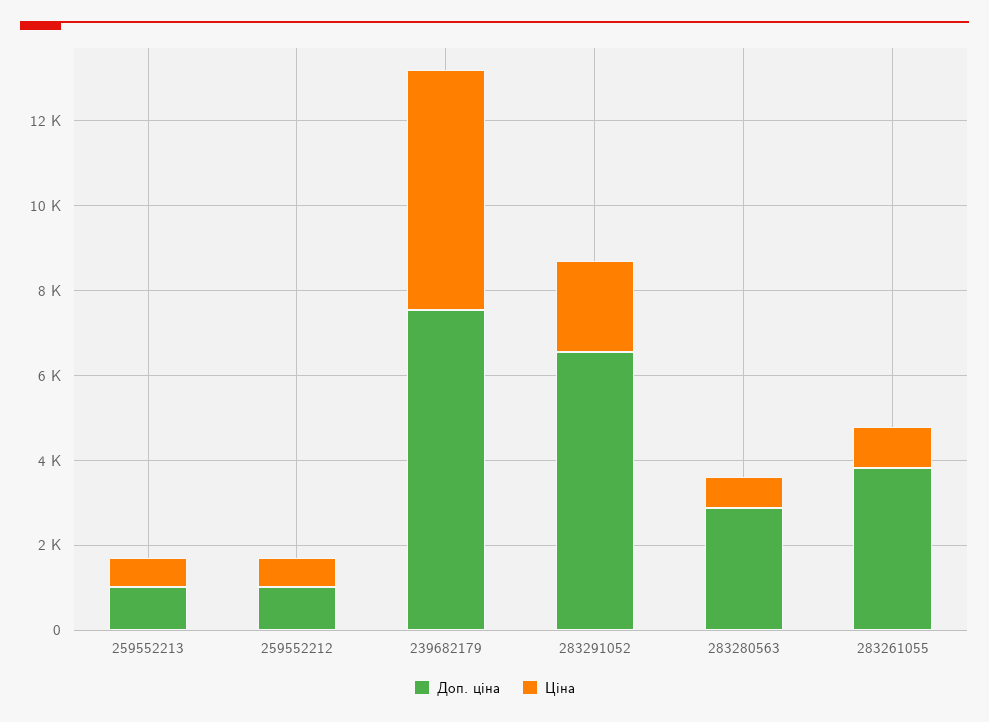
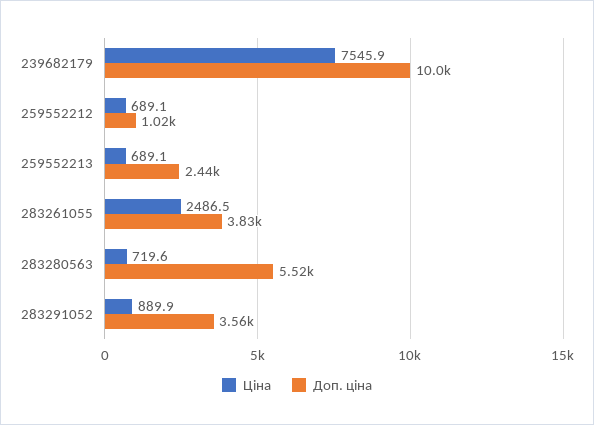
  {
    "Доп. ціна": {
-     "259552213": 1000,
+     "259552213": 2440,
      "259552212": 1020,
-     "239682179": 7500,
+     "239682179": 10000,
-     "283291052": 6500,
+     "283291052": 3560,
-     "283280563": 3000,
+     "283280563": 5520,
      "283261055": 3830
    },
    "Ціна": {
      "259552213": 689.1,
      "259552212": 689.1,
-     "239682179": 5500,
+     "239682179": 7545.9,
-     "283291052": 2000,
+     "283291052": 889.9,
      "283280563": 719.6,
-     "283261055": 1000
+     "283261055": 2486.5
    }
  }

